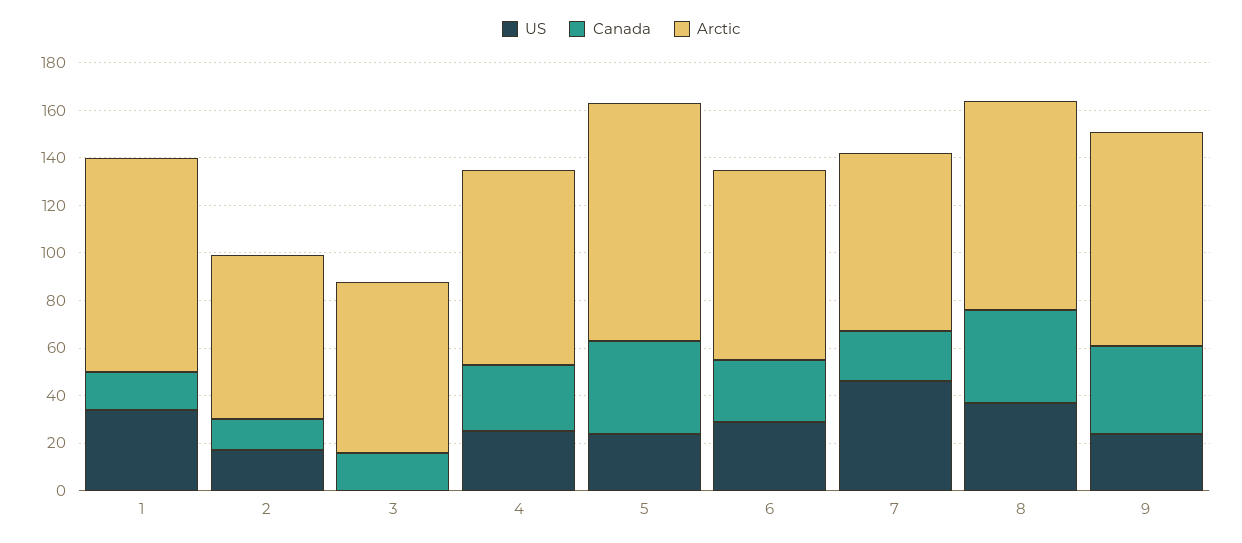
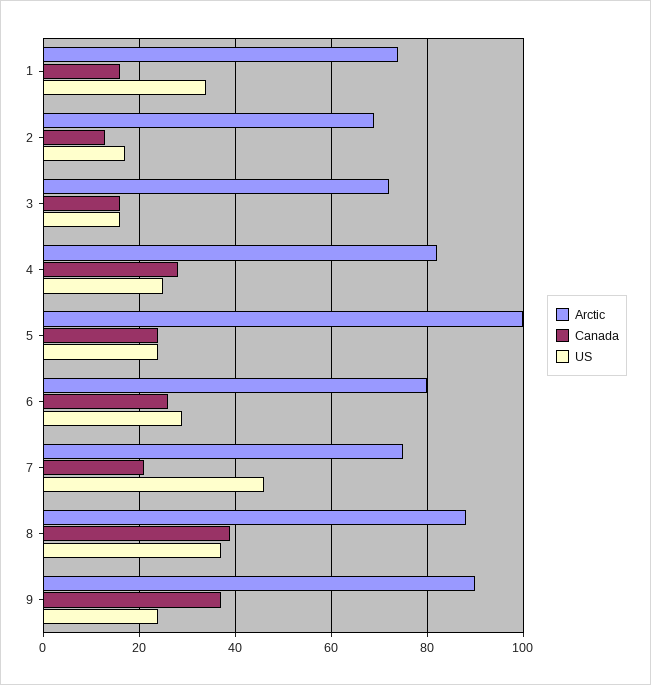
  {
    "US": {
      "1": 35,
      "2": 15,
-     "3": 0,
+     "3": 15,
      "4": 25,
      "5": 25,
      "6": 30,
      "7": 45,
      "8": 35,
      "9": 25
    },
    "Canada": {
      "1": 15,
      "2": 15,
      "3": 15,
      "4": 30,
-     "5": 40,
+     "5": 25,
      "6": 25,
      "7": 20,
      "8": 40,
      "9": 35
    },
    "Arctic": {
-     "1": 90,
+     "1": 75,
      "2": 70,
      "3": 70,
      "4": 80,
      "5": 100,
      "6": 80,
      "7": 75,
      "8": 90,
      "9": 90
    }
  }

